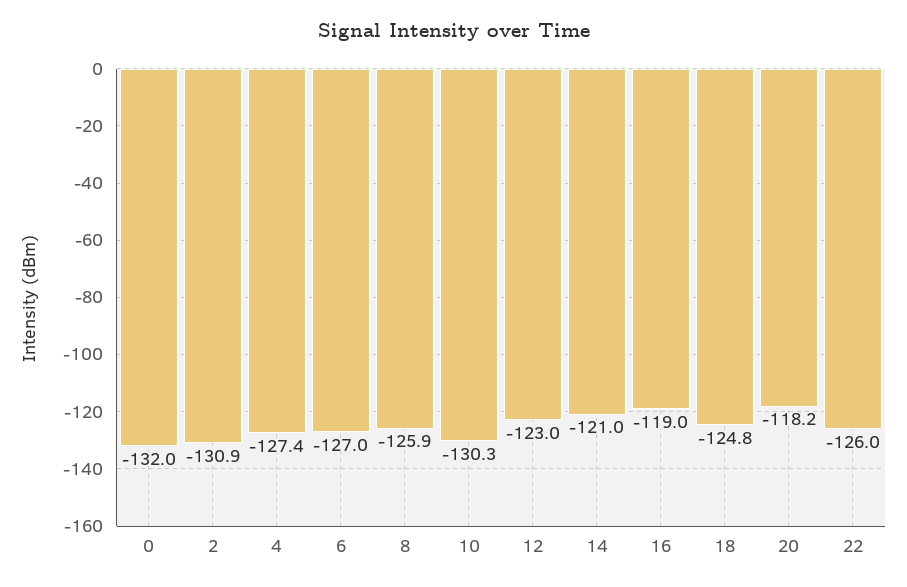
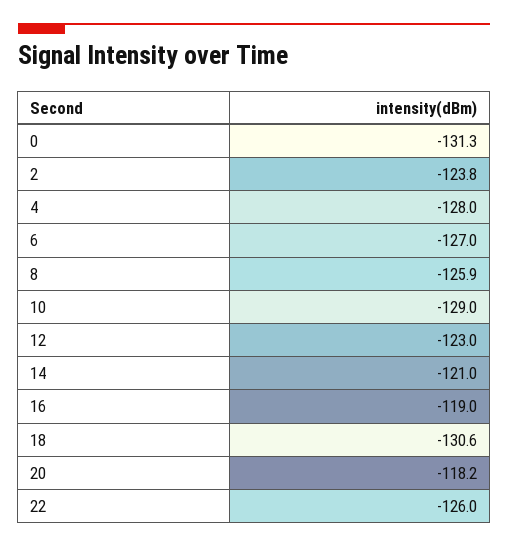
  {
-   "0": -132,
+   "0": -131.3,
-   "2": -130.9,
+   "2": -123.8,
-   "4": -127.4,
+   "4": -128,
    "6": -127,
    "8": -125.9,
-   "10": -130.3,
+   "10": -129,
    "12": -123,
    "14": -121,
    "16": -119,
-   "18": -124.8,
+   "18": -130.6,
    "20": -118.2,
    "22": -126
  }

